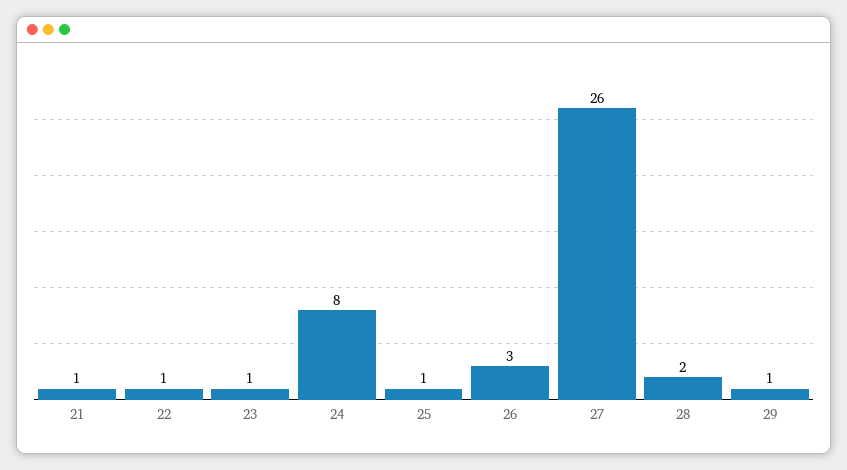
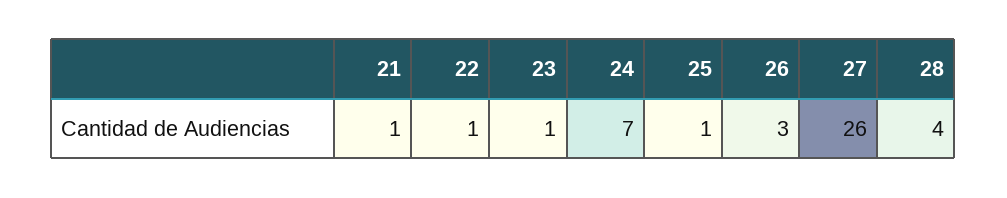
  {
    "21": 1,
    "22": 1,
    "23": 1,
-   "24": 8,
+   "24": 7,
    "25": 1,
    "26": 3,
    "27": 26,
-   "28": 2,
+   "28": 4
-   "29": 1
  }

